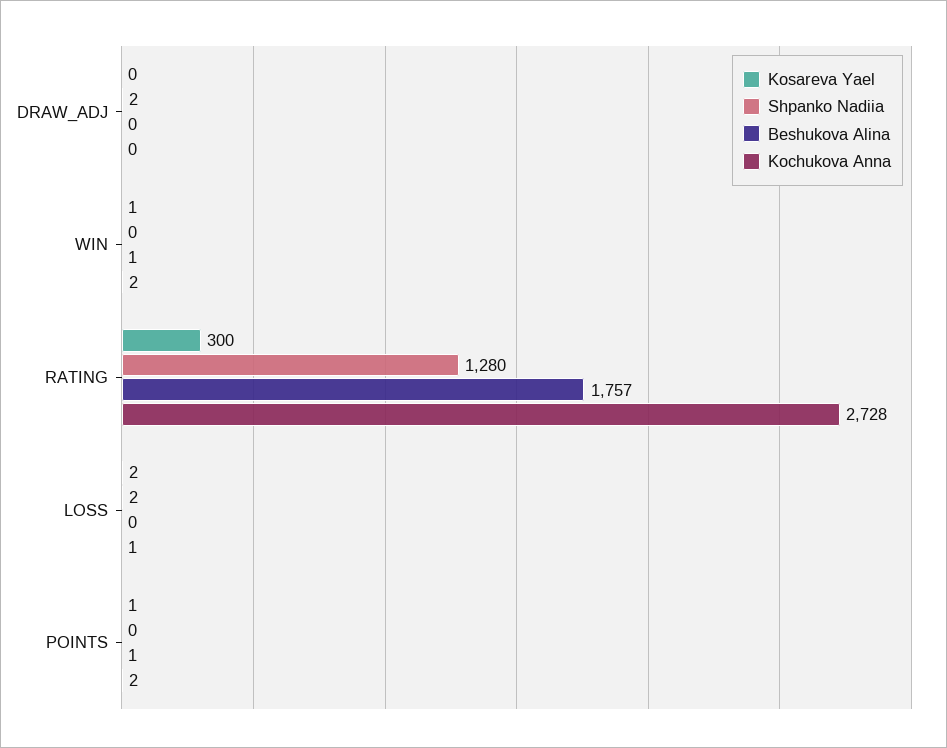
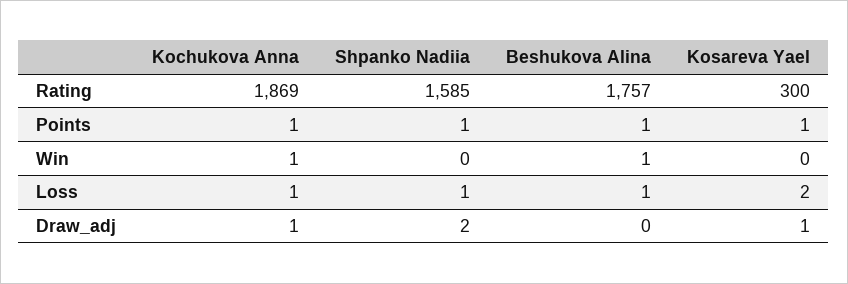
  {
    "Kosareva Yael": {
-     "DRAW_ADJ": 0,
+     "DRAW_ADJ": 1,
-     "WIN": 1,
+     "WIN": 0,
      "RATING": 300,
      "LOSS": 2,
      "POINTS": 1
    },
    "Shpanko Nadiia": {
      "DRAW_ADJ": 2,
      "WIN": 0,
-     "RATING": 1280,
+     "RATING": 1585,
-     "LOSS": 2,
+     "LOSS": 1,
-     "POINTS": 0
+     "POINTS": 1
    },
    "Beshukova Alina": {
      "DRAW_ADJ": 0,
      "WIN": 1,
      "RATING": 1757,
-     "LOSS": 0,
+     "LOSS": 1,
      "POINTS": 1
    },
    "Kochukova Anna": {
-     "DRAW_ADJ": 0,
+     "DRAW_ADJ": 1,
-     "WIN": 2,
+     "WIN": 1,
-     "RATING": 2728,
+     "RATING": 1869,
      "LOSS": 1,
-     "POINTS": 2
+     "POINTS": 1
    }
  }

